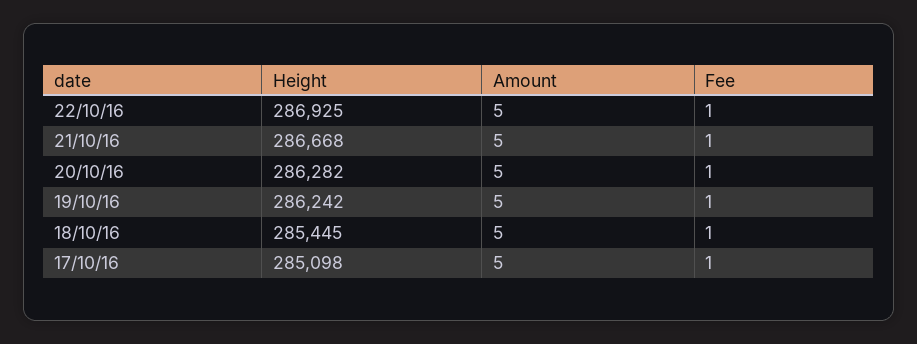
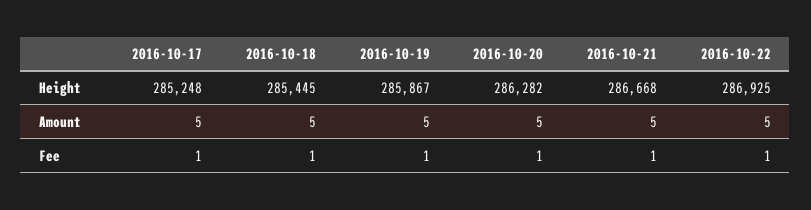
  {
    "Height": {
      "22/10/16": 286925,
      "21/10/16": 286668,
      "20/10/16": 286282,
-     "19/10/16": 286242,
+     "19/10/16": 285867,
      "18/10/16": 285445,
-     "17/10/16": 285098
+     "17/10/16": 285248
    },
    "Amount": {
      "22/10/16": 5,
      "21/10/16": 5,
      "20/10/16": 5,
      "19/10/16": 5,
      "18/10/16": 5,
      "17/10/16": 5
    },
    "Fee": {
      "22/10/16": 1,
      "21/10/16": 1,
      "20/10/16": 1,
      "19/10/16": 1,
      "18/10/16": 1,
      "17/10/16": 1
    }
  }

